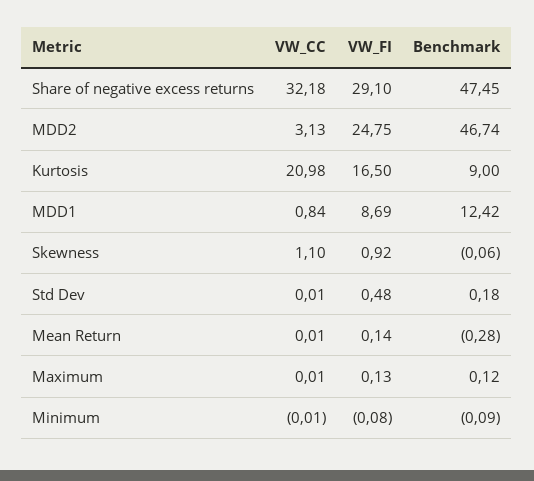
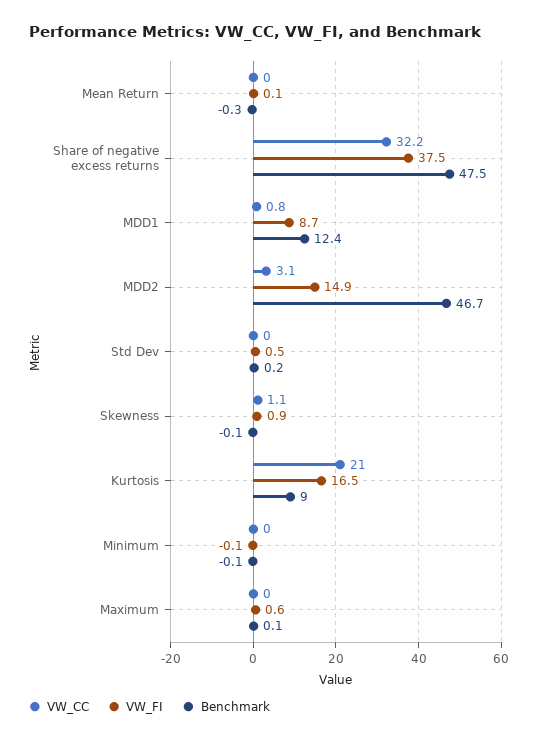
  {
    "VW_CC": {
      "Share of negative excess returns": 32.18,
      "MDD2": 3.13,
      "Kurtosis": 20.98,
      "MDD1": 0.84,
      "Skewness": 1.1,
      "Std Dev": 0.01,
      "Mean Return": 0.01,
      "Maximum": 0.01,
      "Minimum": -0.01
    },
    "VW_FI": {
-     "Share of negative excess returns": 29.1,
+     "Share of negative excess returns": 37.5,
-     "MDD2": 24.75,
+     "MDD2": 14.9,
      "Kurtosis": 16.5,
      "MDD1": 8.69,
      "Skewness": 0.92,
      "Std Dev": 0.48,
      "Mean Return": 0.14,
-     "Maximum": 0.13,
+     "Maximum": 0.6,
      "Minimum": -0.08
    },
    "Benchmark": {
      "Share of negative excess returns": 47.45,
      "MDD2": 46.74,
      "Kurtosis": 9,
      "MDD1": 12.42,
      "Skewness": -0.06,
      "Std Dev": 0.18,
      "Mean Return": -0.28,
      "Maximum": 0.12,
      "Minimum": -0.09
    }
  }

